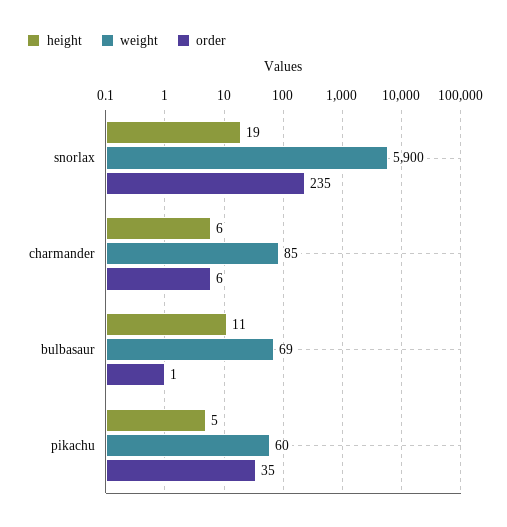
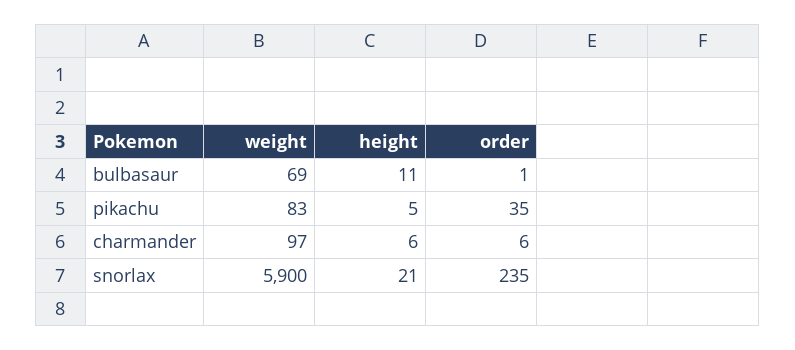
  {
    "height": {
-     "snorlax": 19,
+     "snorlax": 21,
      "charmander": 6,
      "bulbasaur": 11,
      "pikachu": 5
    },
    "weight": {
      "snorlax": 5900,
-     "charmander": 85,
+     "charmander": 97,
      "bulbasaur": 69,
-     "pikachu": 60
+     "pikachu": 83
    },
    "order": {
      "snorlax": 235,
      "charmander": 6,
      "bulbasaur": 1,
      "pikachu": 35
    }
  }

